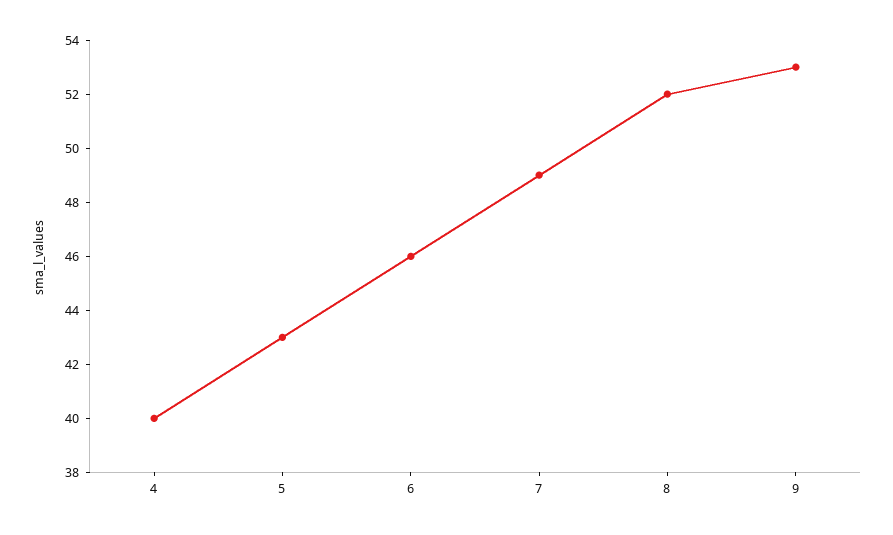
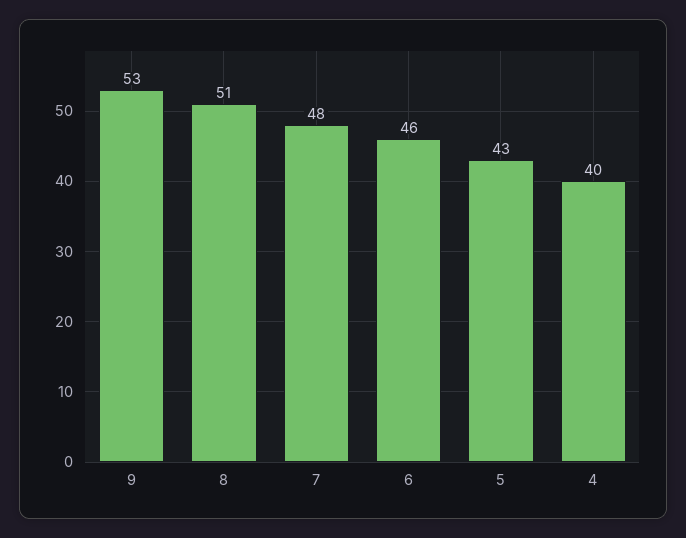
  {
    "4": 40,
    "5": 43,
    "6": 46,
-   "7": 49,
+   "7": 48,
-   "8": 52,
+   "8": 51,
    "9": 53
  }

